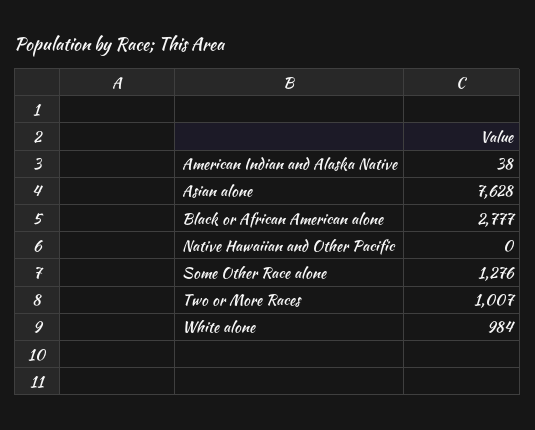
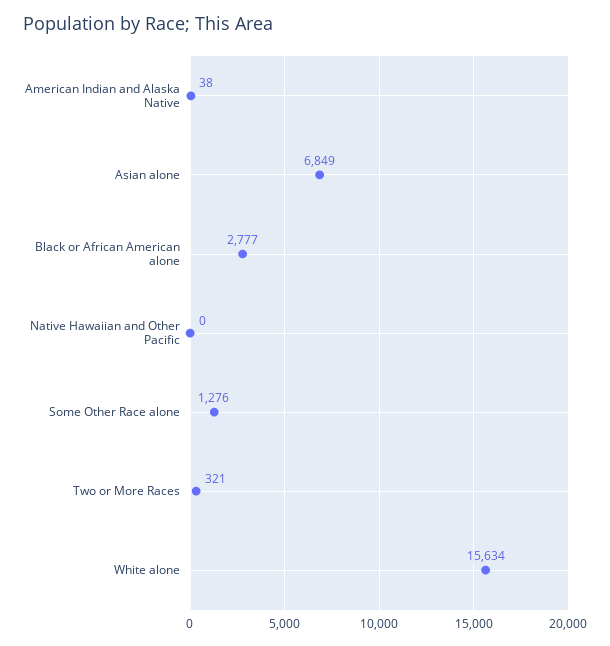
  {
    "American Indian and Alaska Native": 38,
-   "Asian alone": 7628,
+   "Asian alone": 6849,
    "Black or African American alone": 2777,
    "Native Hawaiian and Other Pacific": 0,
    "Some Other Race alone": 1276,
-   "Two or More Races": 1007,
+   "Two or More Races": 321,
-   "White alone": 984
+   "White alone": 15634
  }

